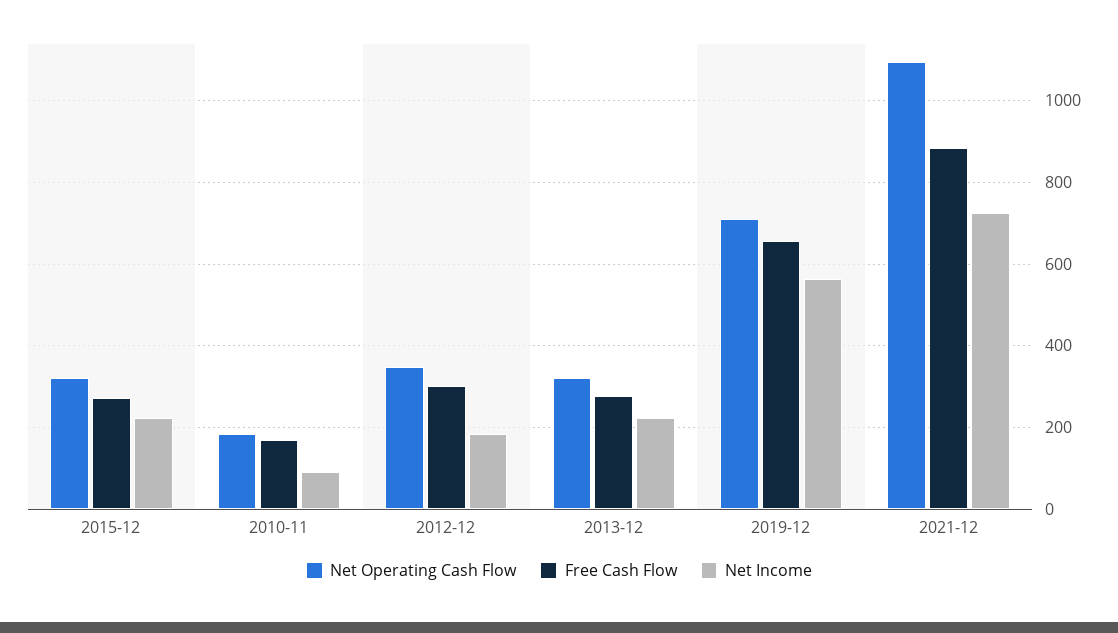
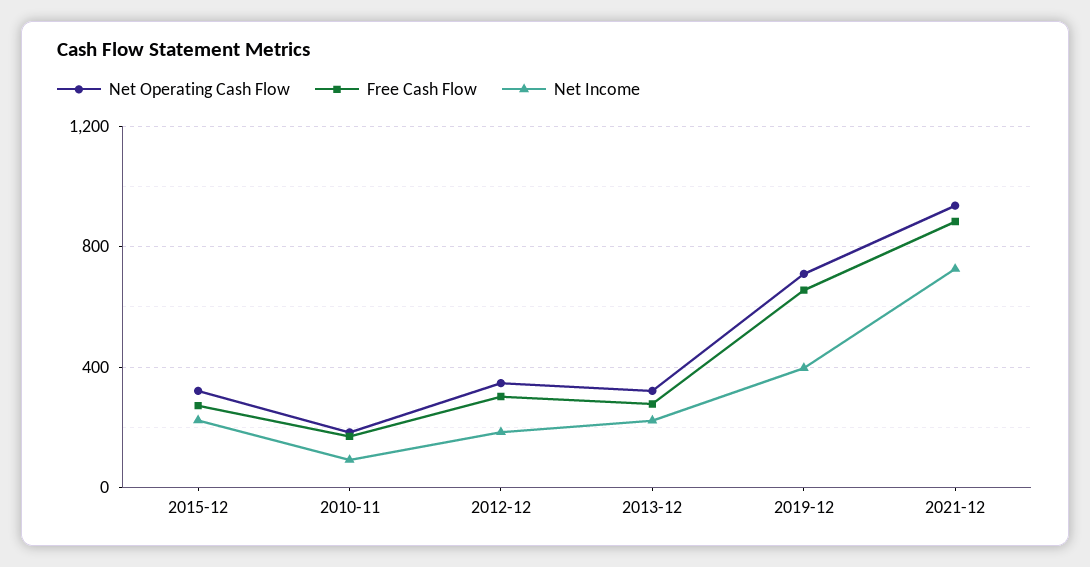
  {
    "Net Operating Cash Flow": {
      "2015-12": 320,
      "2010-11": 180,
      "2012-12": 340,
      "2013-12": 320,
      "2019-12": 700,
-     "2021-12": 1100
+     "2021-12": 950
    },
    "Free Cash Flow": {
      "2015-12": 280,
      "2010-11": 180,
      "2012-12": 300,
      "2013-12": 280,
      "2019-12": 660,
      "2021-12": 880
    },
    "Net Income": {
      "2015-12": 220,
      "2010-11": 100,
      "2012-12": 180,
      "2013-12": 220,
-     "2019-12": 560,
+     "2019-12": 400,
      "2021-12": 720
    }
  }

